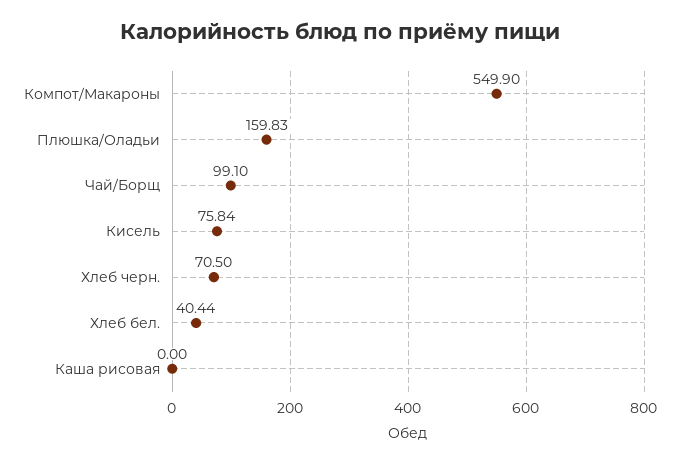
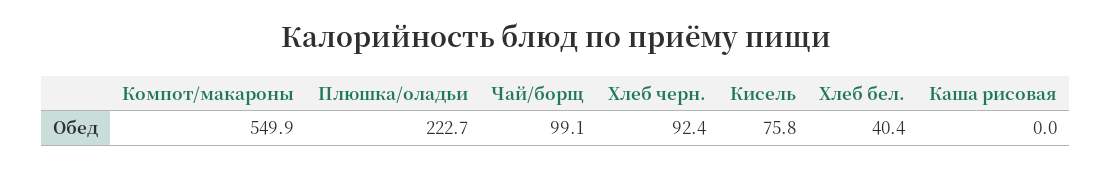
  {
    "Компот/Макароны": 549.9,
-   "Плюшка/Оладьи": 159.83,
+   "Плюшка/Оладьи": 222.7,
    "Чай/Борщ": 99.1,
    "Кисель": 75.84,
-   "Хлеб черн.": 70.5,
+   "Хлеб черн.": 92.4,
    "Хлеб бел.": 40.44,
    "Каша рисовая": 0
  }

